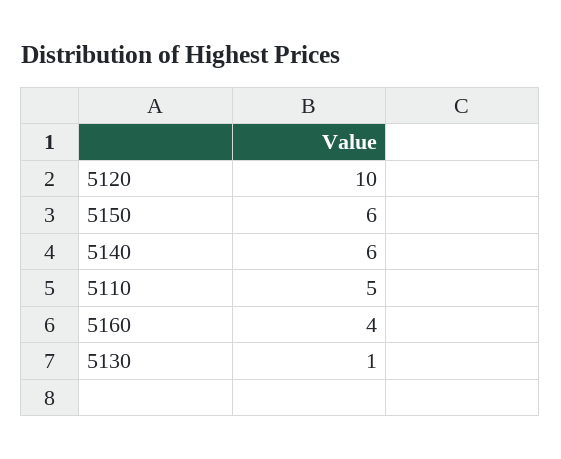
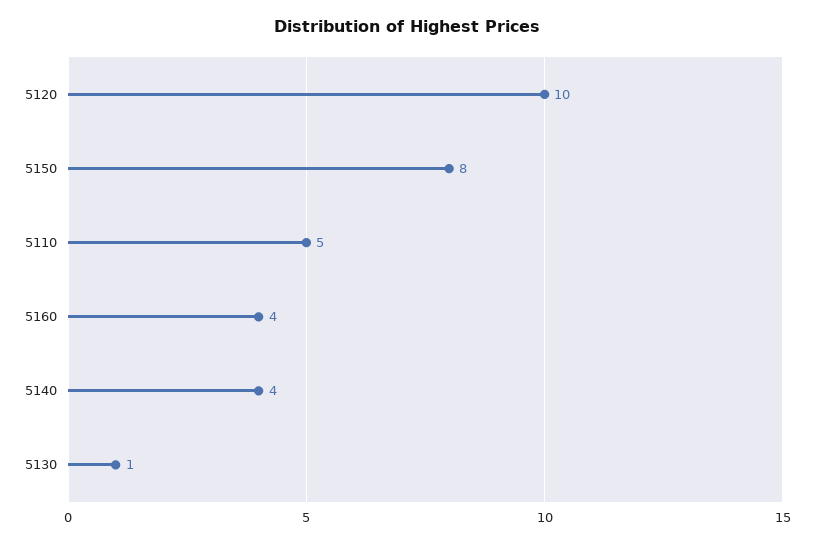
  {
    "5120": 10,
-   "5150": 6,
+   "5150": 8,
-   "5140": 6,
+   "5140": 4,
    "5110": 5,
    "5160": 4,
    "5130": 1
  }

